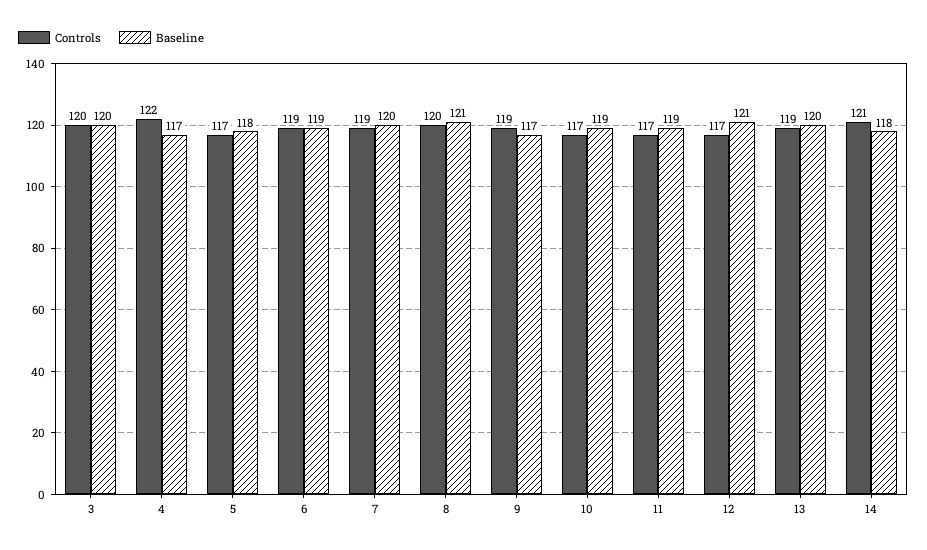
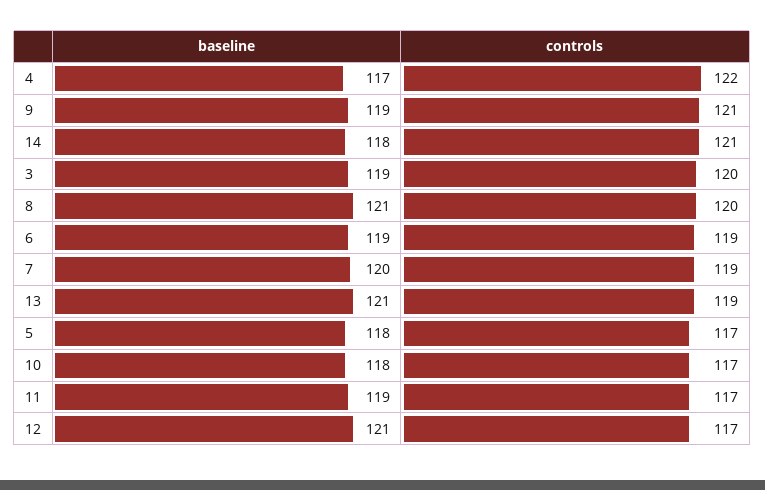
  {
    "Controls": {
      "3": 120,
      "4": 122,
      "5": 117,
      "6": 119,
      "7": 119,
      "8": 120,
-     "9": 119,
+     "9": 121,
      "10": 117,
      "11": 117,
      "12": 117,
      "13": 119,
      "14": 121
    },
    "Baseline": {
-     "3": 120,
+     "3": 119,
      "4": 117,
      "5": 118,
      "6": 119,
      "7": 120,
      "8": 121,
-     "9": 117,
+     "9": 119,
-     "10": 119,
+     "10": 118,
      "11": 119,
      "12": 121,
-     "13": 120,
+     "13": 121,
      "14": 118
    }
  }

